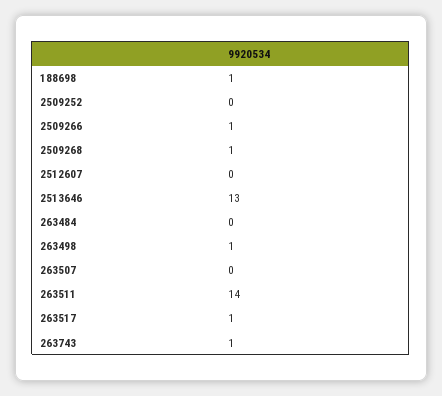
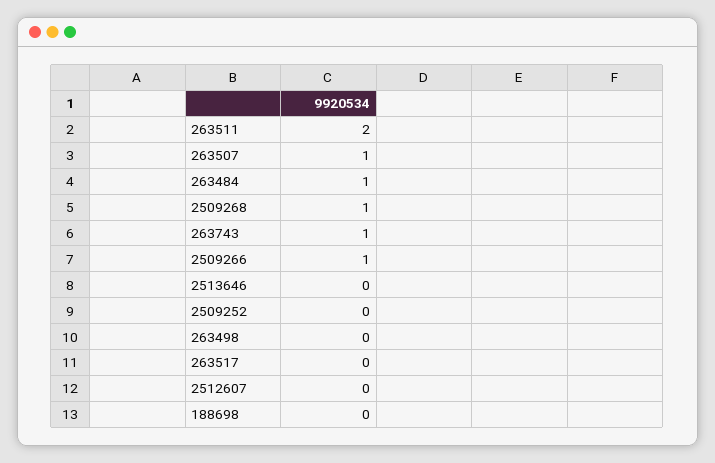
  {
-   "188698": 1,
+   "188698": 0,
    "2509252": 0,
    "2509266": 1,
    "2509268": 1,
    "2512607": 0,
-   "2513646": 13,
+   "2513646": 0,
-   "263484": 0,
+   "263484": 1,
-   "263498": 1,
+   "263498": 0,
-   "263507": 0,
+   "263507": 1,
-   "263511": 14,
+   "263511": 2,
-   "263517": 1,
+   "263517": 0,
    "263743": 1
  }

